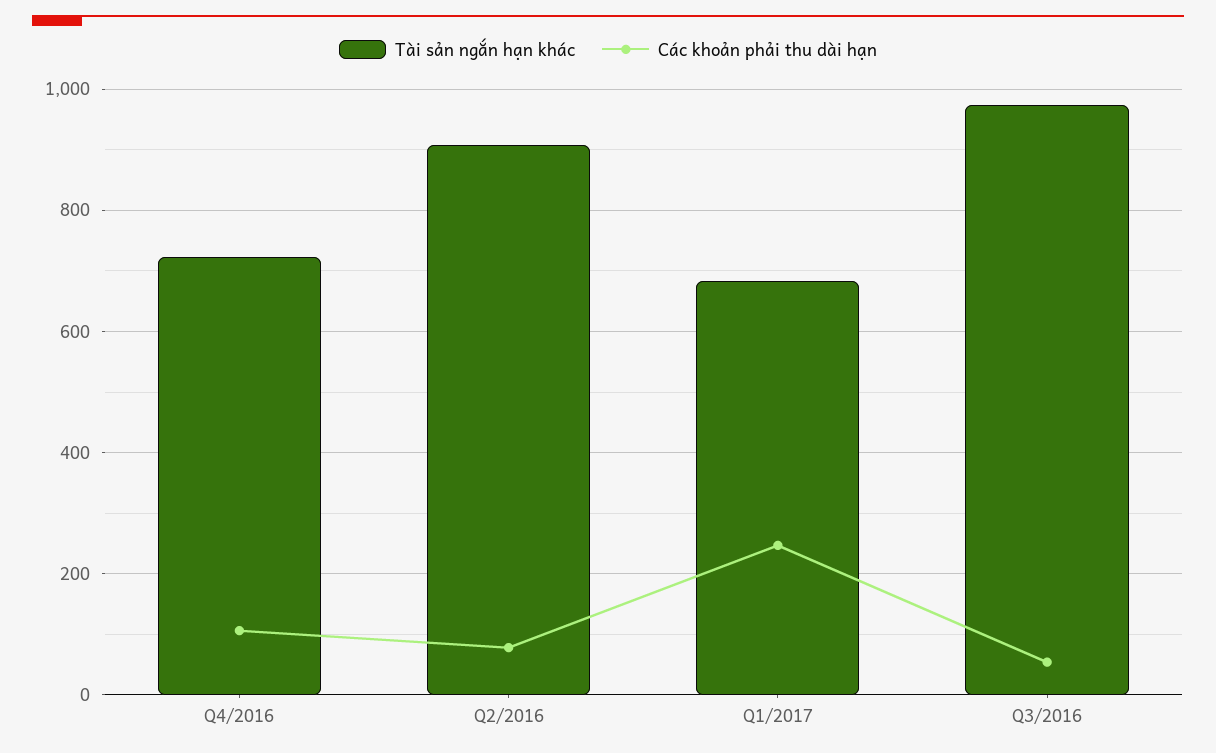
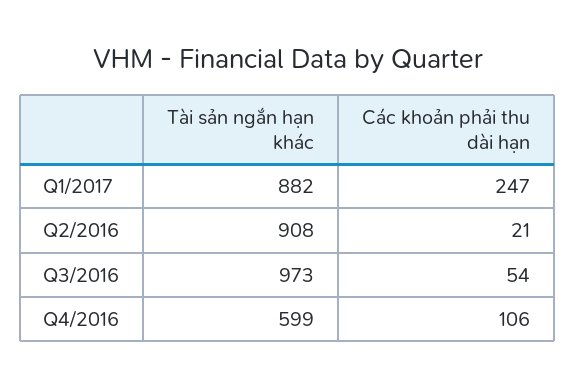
  {
    "Tài sản ngắn hạn khác": {
-     "Q4/2016": 720,
+     "Q4/2016": 599,
      "Q2/2016": 908,
-     "Q1/2017": 680,
+     "Q1/2017": 882,
      "Q3/2016": 973
    },
    "Các khoản phải thu dài hạn": {
      "Q4/2016": 106,
-     "Q2/2016": 80,
+     "Q2/2016": 21,
      "Q1/2017": 247,
      "Q3/2016": 54
    }
  }

